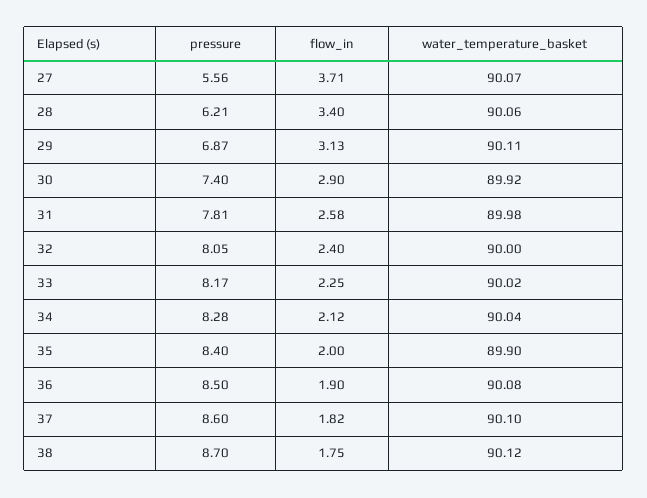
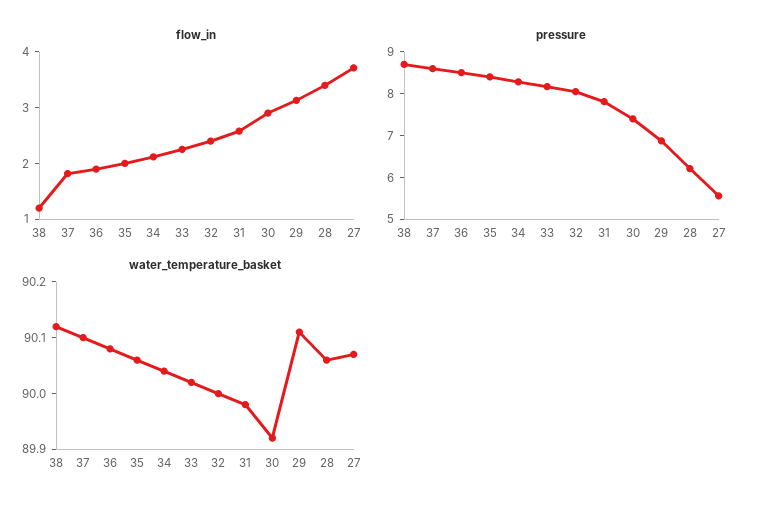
  {
    "pressure": {
      "27": 5.56,
      "28": 6.21,
      "29": 6.87,
      "30": 7.4,
      "31": 7.81,
      "32": 8.05,
      "33": 8.17,
      "34": 8.28,
      "35": 8.4,
      "36": 8.5,
      "37": 8.6,
      "38": 8.7
    },
    "flow_in": {
      "27": 3.71,
      "28": 3.4,
      "29": 3.13,
      "30": 2.9,
      "31": 2.58,
      "32": 2.4,
      "33": 2.25,
      "34": 2.12,
      "35": 2,
      "36": 1.9,
      "37": 1.82,
-     "38": 1.75
+     "38": 1.2
    },
    "water_temperature_basket": {
      "27": 90.07,
      "28": 90.06,
      "29": 90.11,
      "30": 89.92,
      "31": 89.98,
      "32": 90,
      "33": 90.02,
      "34": 90.04,
-     "35": 89.9,
+     "35": 90.05,
      "36": 90.08,
      "37": 90.1,
      "38": 90.12
    }
  }

